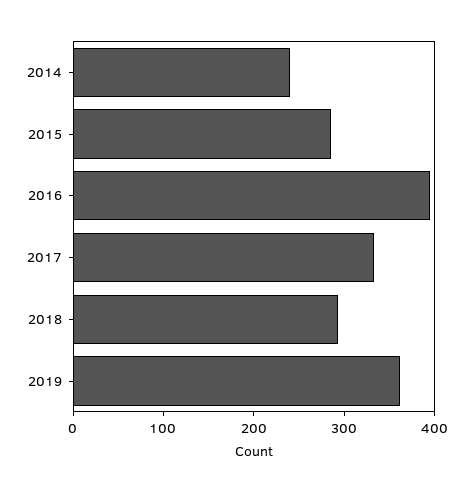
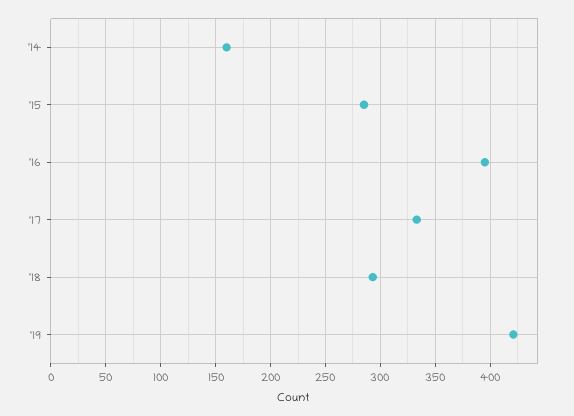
  {
-   "2014": 240,
+   "2014": 160,
    "2015": 290,
    "2016": 400,
    "2017": 330,
    "2018": 290,
-   "2019": 360
+   "2019": 420
  }

